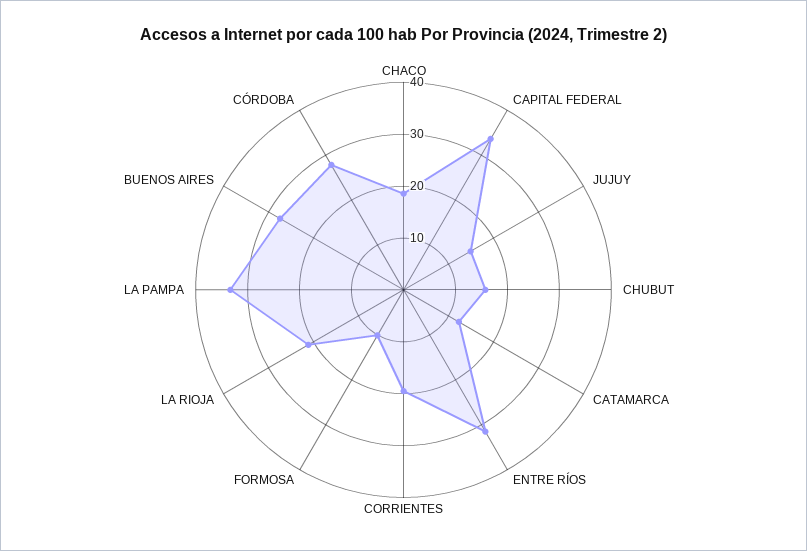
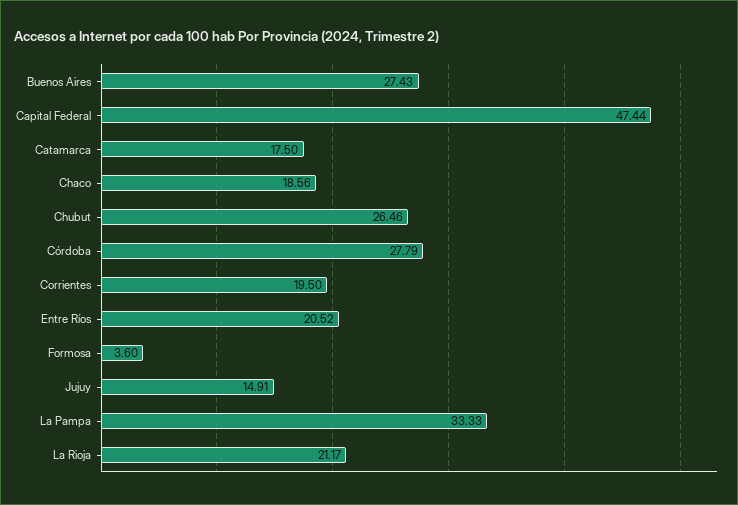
  {
    "CHACO": 18.56,
-   "CAPITAL FEDERAL": 34,
+   "CAPITAL FEDERAL": 47.44,
    "JUJUY": 14.91,
-   "CHUBUT": 16,
+   "CHUBUT": 26.46,
-   "CATAMARCA": 12,
+   "CATAMARCA": 17.5,
-   "ENTRE RÍOS": 32,
+   "ENTRE RÍOS": 20.52,
    "CORRIENTES": 19.5,
-   "FORMOSA": 10,
+   "FORMOSA": 3.6,
    "LA RIOJA": 21.17,
    "LA PAMPA": 33.33,
    "BUENOS AIRES": 27.43,
    "CÓRDOBA": 27.79
  }

